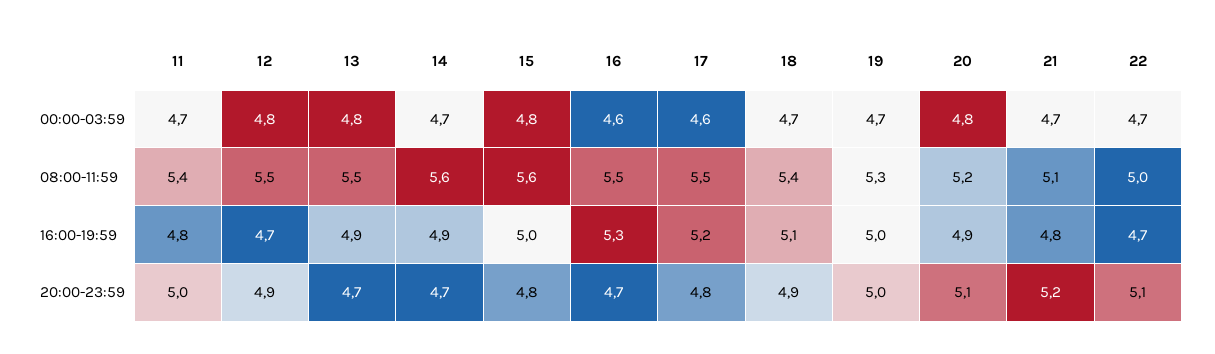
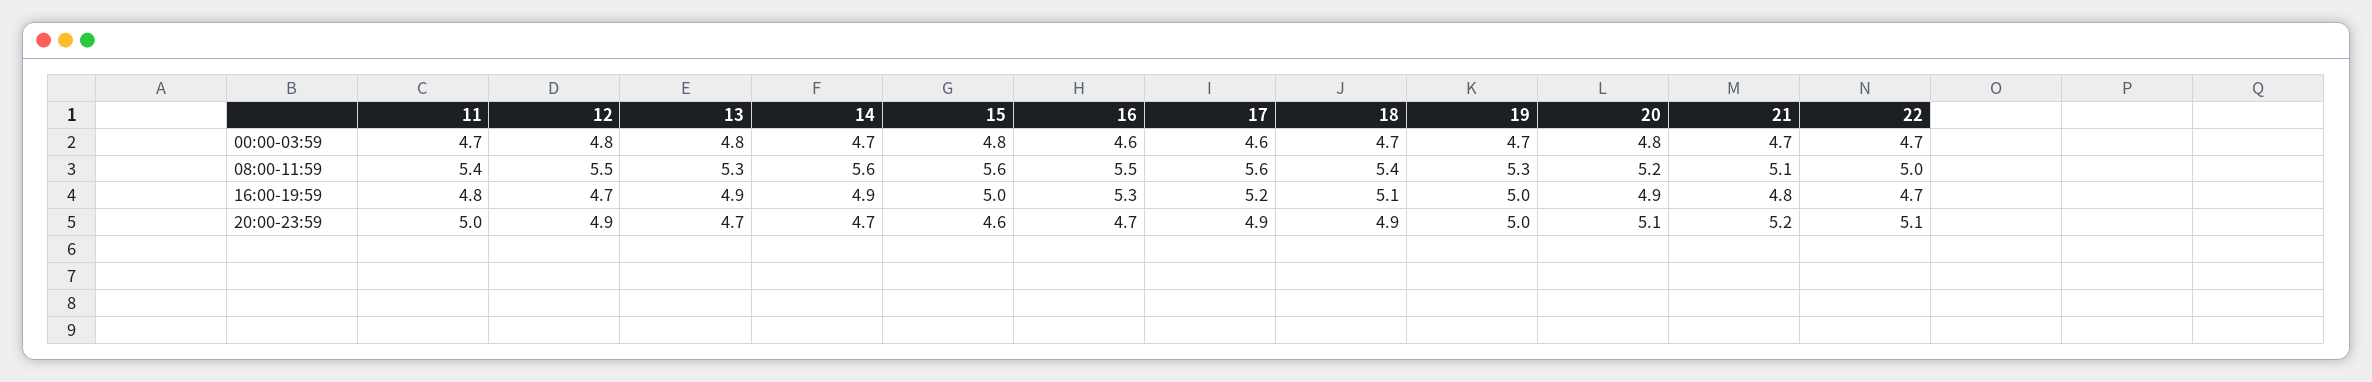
  {
    "11": {
      "00:00-03:59": 4.7,
      "08:00-11:59": 5.4,
      "16:00-19:59": 4.8,
      "20:00-23:59": 5
    },
    "12": {
      "00:00-03:59": 4.8,
      "08:00-11:59": 5.5,
      "16:00-19:59": 4.7,
      "20:00-23:59": 4.9
    },
    "13": {
      "00:00-03:59": 4.8,
-     "08:00-11:59": 5.5,
+     "08:00-11:59": 5.3,
      "16:00-19:59": 4.9,
      "20:00-23:59": 4.7
    },
    "14": {
      "00:00-03:59": 4.7,
      "08:00-11:59": 5.6,
      "16:00-19:59": 4.9,
      "20:00-23:59": 4.7
    },
    "15": {
      "00:00-03:59": 4.8,
      "08:00-11:59": 5.6,
      "16:00-19:59": 5,
-     "20:00-23:59": 4.8
+     "20:00-23:59": 4.6
    },
    "16": {
      "00:00-03:59": 4.6,
      "08:00-11:59": 5.5,
      "16:00-19:59": 5.3,
      "20:00-23:59": 4.7
    },
    "17": {
      "00:00-03:59": 4.6,
-     "08:00-11:59": 5.5,
+     "08:00-11:59": 5.6,
      "16:00-19:59": 5.2,
-     "20:00-23:59": 4.8
+     "20:00-23:59": 4.9
    },
    "18": {
      "00:00-03:59": 4.7,
      "08:00-11:59": 5.4,
      "16:00-19:59": 5.1,
      "20:00-23:59": 4.9
    },
    "19": {
      "00:00-03:59": 4.7,
      "08:00-11:59": 5.3,
      "16:00-19:59": 5,
      "20:00-23:59": 5
    },
    "20": {
      "00:00-03:59": 4.8,
      "08:00-11:59": 5.2,
      "16:00-19:59": 4.9,
      "20:00-23:59": 5.1
    },
    "21": {
      "00:00-03:59": 4.7,
      "08:00-11:59": 5.1,
      "16:00-19:59": 4.8,
      "20:00-23:59": 5.2
    },
    "22": {
      "00:00-03:59": 4.7,
      "08:00-11:59": 5,
      "16:00-19:59": 4.7,
      "20:00-23:59": 5.1
    }
  }

